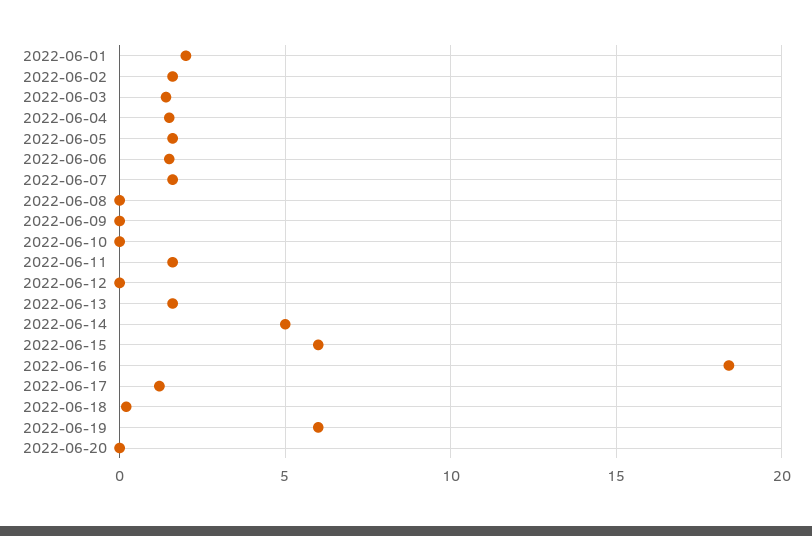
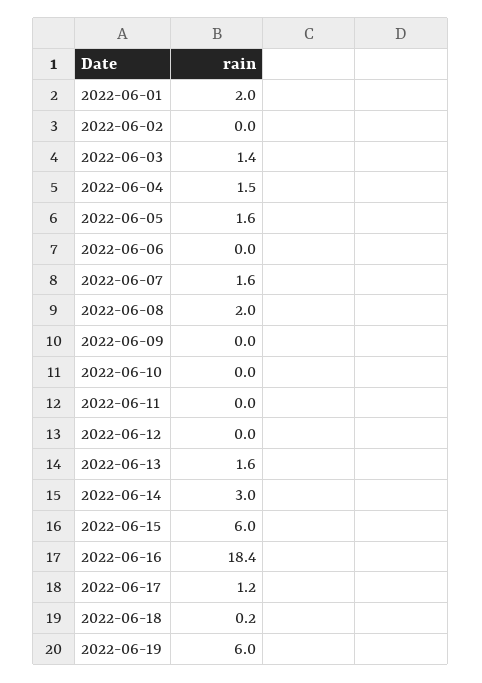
  {
    "2022-06-01": 2,
-   "2022-06-02": 1.5,
+   "2022-06-02": 0,
    "2022-06-03": 1.4,
    "2022-06-04": 1.5,
    "2022-06-05": 1.6,
-   "2022-06-06": 1.5,
+   "2022-06-06": 0,
    "2022-06-07": 1.6,
-   "2022-06-08": 0,
+   "2022-06-08": 2,
    "2022-06-09": 0,
    "2022-06-10": 0,
-   "2022-06-11": 1.5,
+   "2022-06-11": 0,
    "2022-06-12": 0,
    "2022-06-13": 1.6,
-   "2022-06-14": 5,
+   "2022-06-14": 3,
    "2022-06-15": 6,
    "2022-06-16": 18.4,
    "2022-06-17": 1.2,
    "2022-06-18": 0.2,
-   "2022-06-19": 6,
+   "2022-06-19": 6
-   "2022-06-20": 0
  }

